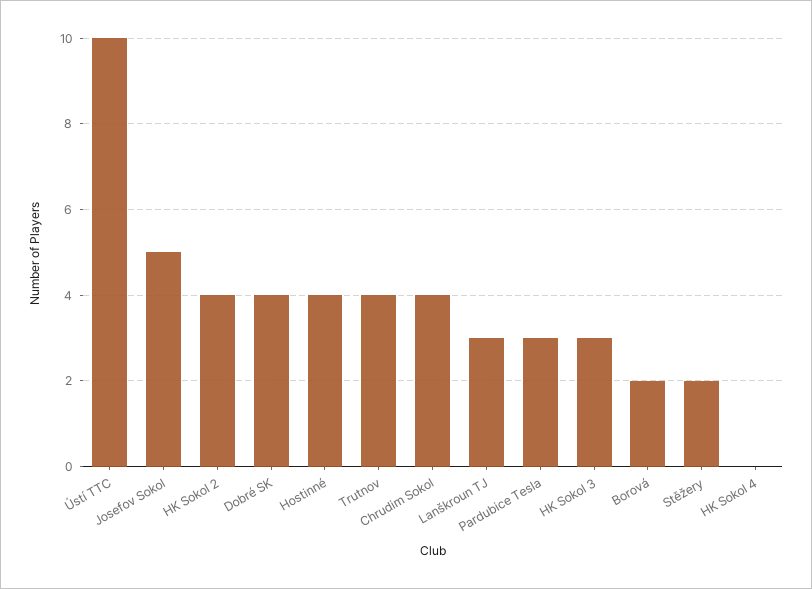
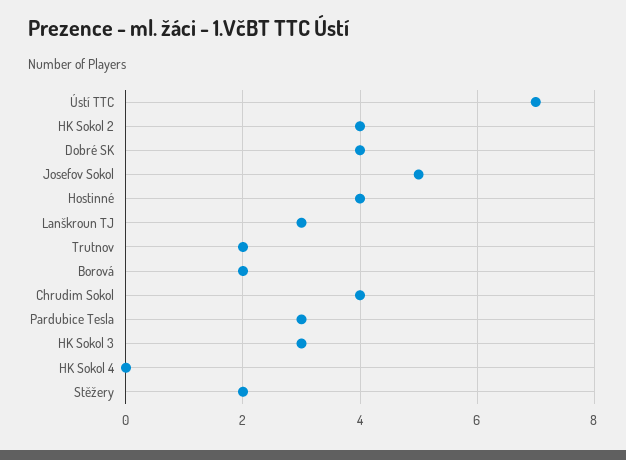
  {
-   "Ústí TTC": 10,
+   "Ústí TTC": 7,
    "Josefov Sokol": 5,
    "HK Sokol 2": 4,
    "Dobré SK": 4,
    "Hostinné": 4,
-   "Trutnov": 4,
+   "Trutnov": 2,
    "Chrudim Sokol": 4,
    "Lanškroun TJ": 3,
    "Pardubice Tesla": 3,
    "HK Sokol 3": 3,
    "Borová": 2,
    "Stěžery": 2,
    "HK Sokol 4": 0
  }

